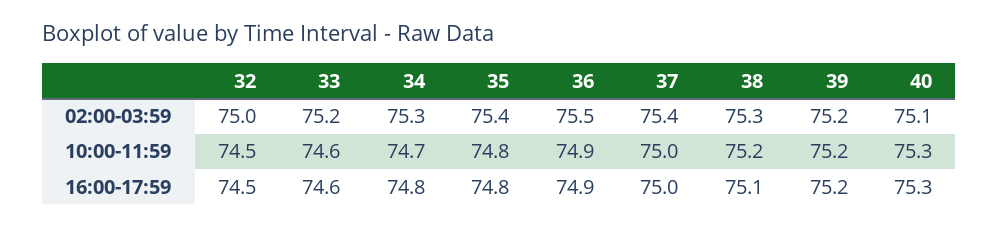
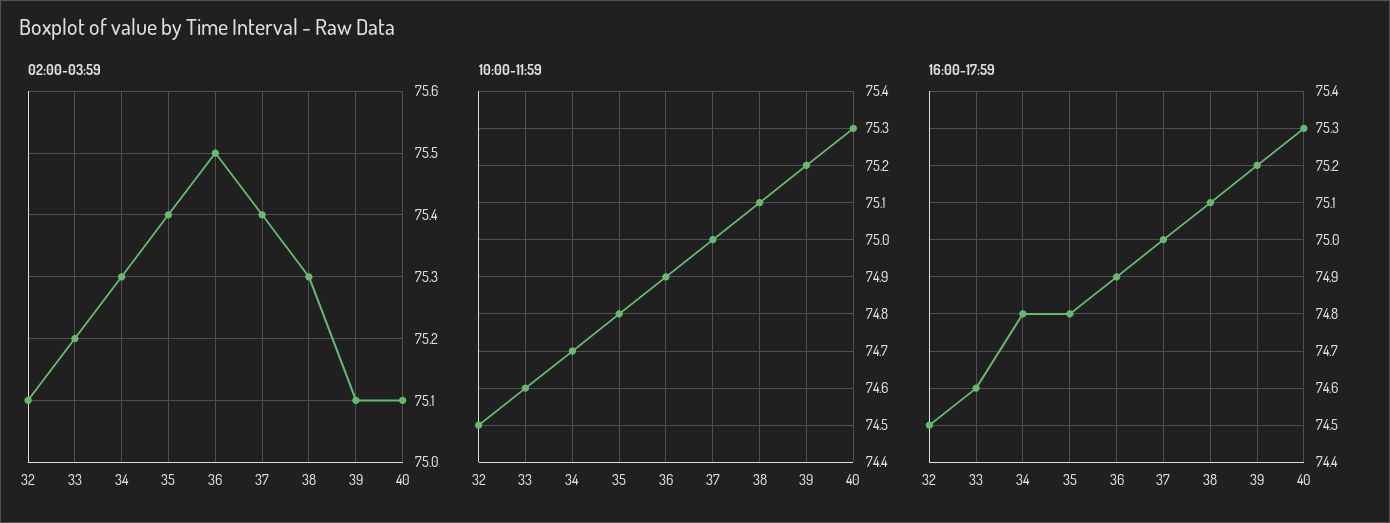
  {
    "02:00-03:59": {
-     "32": 75,
+     "32": 75.1,
      "33": 75.2,
      "34": 75.3,
      "35": 75.4,
      "36": 75.5,
      "37": 75.4,
      "38": 75.3,
-     "39": 75.2,
+     "39": 75.1,
      "40": 75.1
    },
    "10:00-11:59": {
      "32": 74.5,
      "33": 74.6,
      "34": 74.7,
      "35": 74.8,
      "36": 74.9,
      "37": 75,
-     "38": 75.2,
+     "38": 75.1,
      "39": 75.2,
      "40": 75.3
    },
    "16:00-17:59": {
      "32": 74.5,
      "33": 74.6,
      "34": 74.8,
      "35": 74.8,
      "36": 74.9,
      "37": 75,
      "38": 75.1,
      "39": 75.2,
      "40": 75.3
    }
  }

